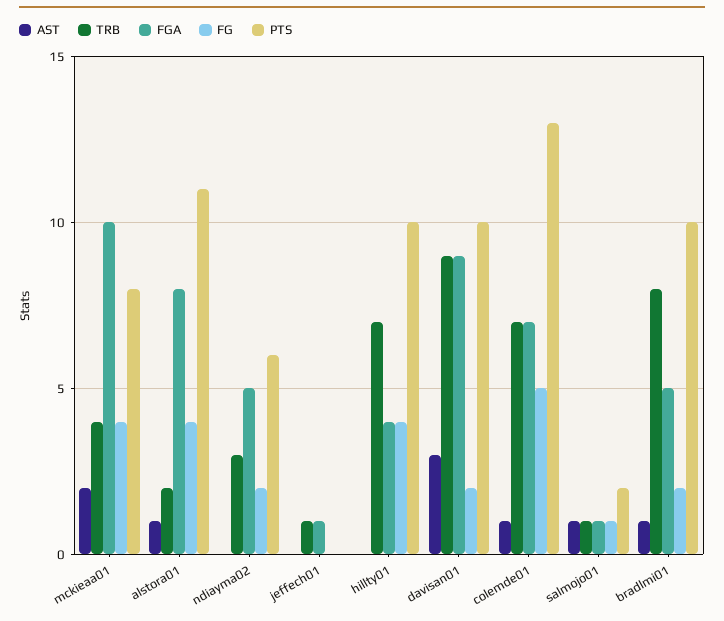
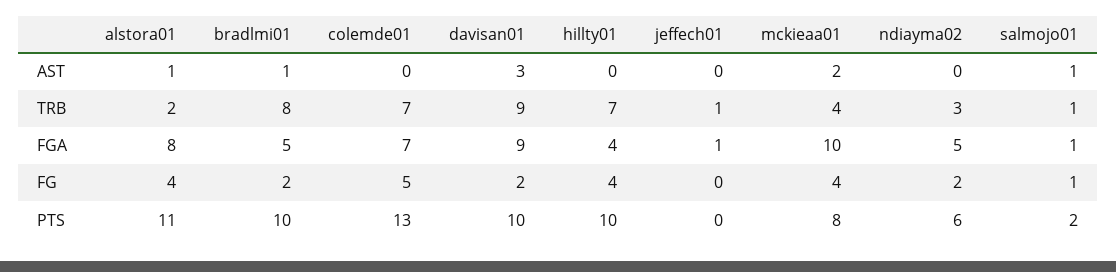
  {
    "AST": {
      "mckieaa01": 2,
      "alstora01": 1,
      "ndiayma02": 0,
      "jeffech01": 0,
      "hillty01": 0,
      "davisan01": 3,
-     "colemde01": 1,
+     "colemde01": 0,
      "salmojo01": 1,
      "bradlmi01": 1
    },
    "TRB": {
      "mckieaa01": 4,
      "alstora01": 2,
      "ndiayma02": 3,
      "jeffech01": 1,
      "hillty01": 7,
      "davisan01": 9,
      "colemde01": 7,
      "salmojo01": 1,
      "bradlmi01": 8
    },
    "FGA": {
      "mckieaa01": 10,
      "alstora01": 8,
      "ndiayma02": 5,
      "jeffech01": 1,
      "hillty01": 4,
      "davisan01": 9,
      "colemde01": 7,
      "salmojo01": 1,
      "bradlmi01": 5
    },
    "FG": {
      "mckieaa01": 4,
      "alstora01": 4,
      "ndiayma02": 2,
      "jeffech01": 0,
      "hillty01": 4,
      "davisan01": 2,
      "colemde01": 5,
      "salmojo01": 1,
      "bradlmi01": 2
    },
    "PTS": {
      "mckieaa01": 8,
      "alstora01": 11,
      "ndiayma02": 6,
      "jeffech01": 0,
      "hillty01": 10,
      "davisan01": 10,
      "colemde01": 13,
      "salmojo01": 2,
      "bradlmi01": 10
    }
  }

